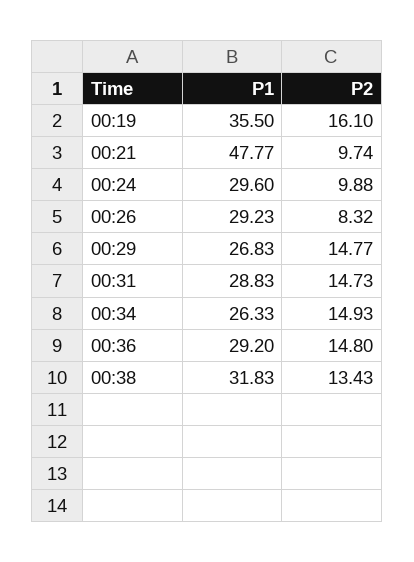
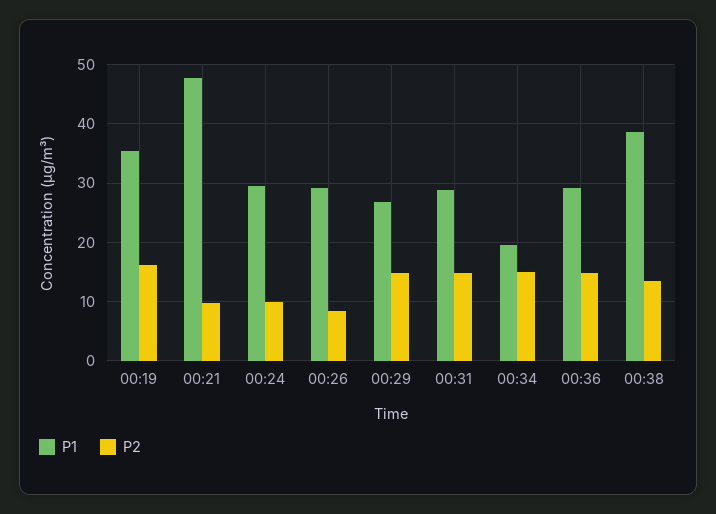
  {
    "P1": {
      "00:19": 35.5,
      "00:21": 47.77,
      "00:24": 29.6,
      "00:26": 29.23,
      "00:29": 26.83,
      "00:31": 28.83,
-     "00:34": 26.33,
+     "00:34": 20,
      "00:36": 29.2,
-     "00:38": 31.83
+     "00:38": 38
    },
    "P2": {
      "00:19": 16.1,
      "00:21": 9.74,
      "00:24": 9.88,
      "00:26": 8.32,
      "00:29": 14.77,
      "00:31": 14.73,
      "00:34": 14.93,
      "00:36": 14.8,
      "00:38": 13.43
    }
  }

